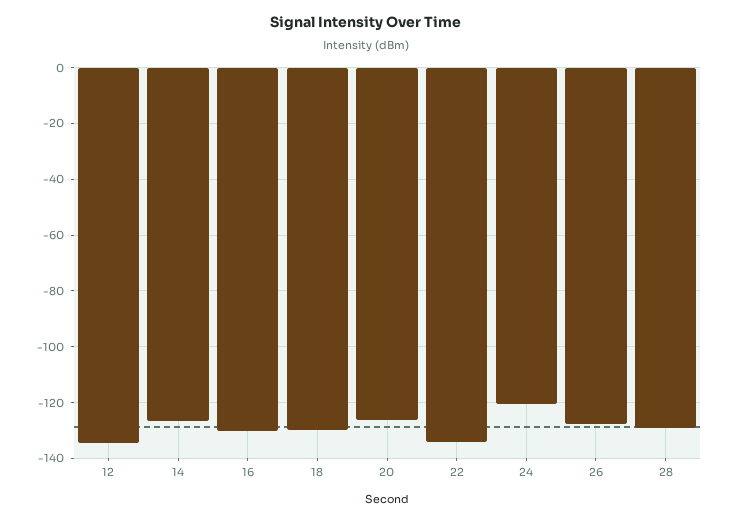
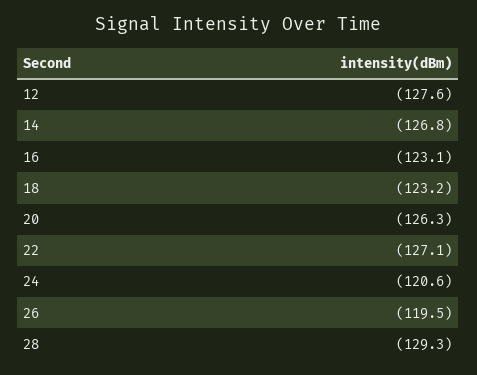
  {
-   "12": -135,
+   "12": -127.6,
    "14": -126.8,
-   "16": -130,
+   "16": -123.1,
-   "18": -130,
+   "18": -123.2,
    "20": -126.3,
-   "22": -135,
+   "22": -127.1,
    "24": -120.6,
-   "26": -127.5,
+   "26": -119.5,
    "28": -129.3
  }

